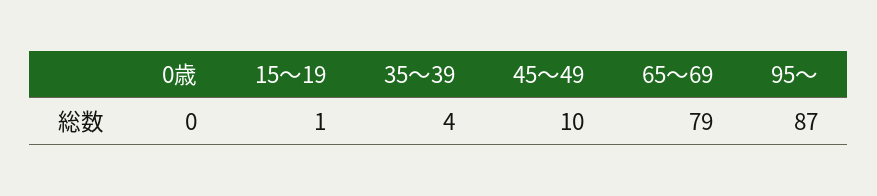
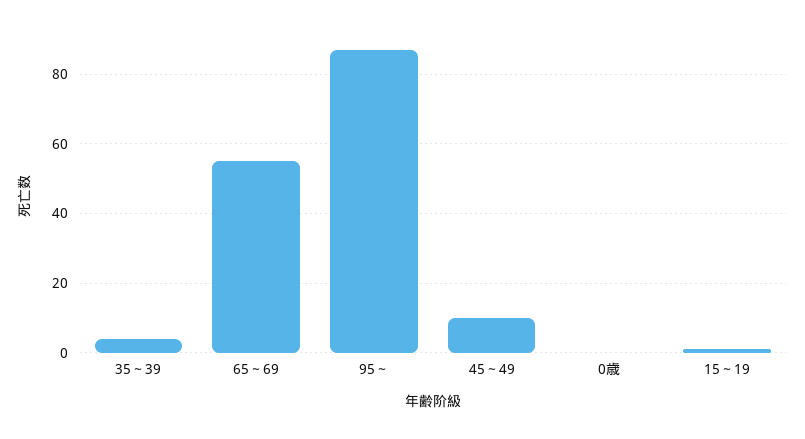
  {
    "0歳": 0,
    "15～19": 1,
    "35～39": 4,
    "45～49": 10,
-   "65～69": 79,
+   "65～69": 55,
    "95～": 87
  }

